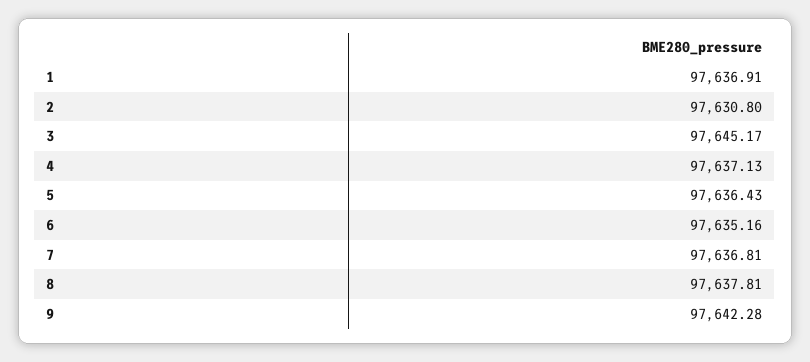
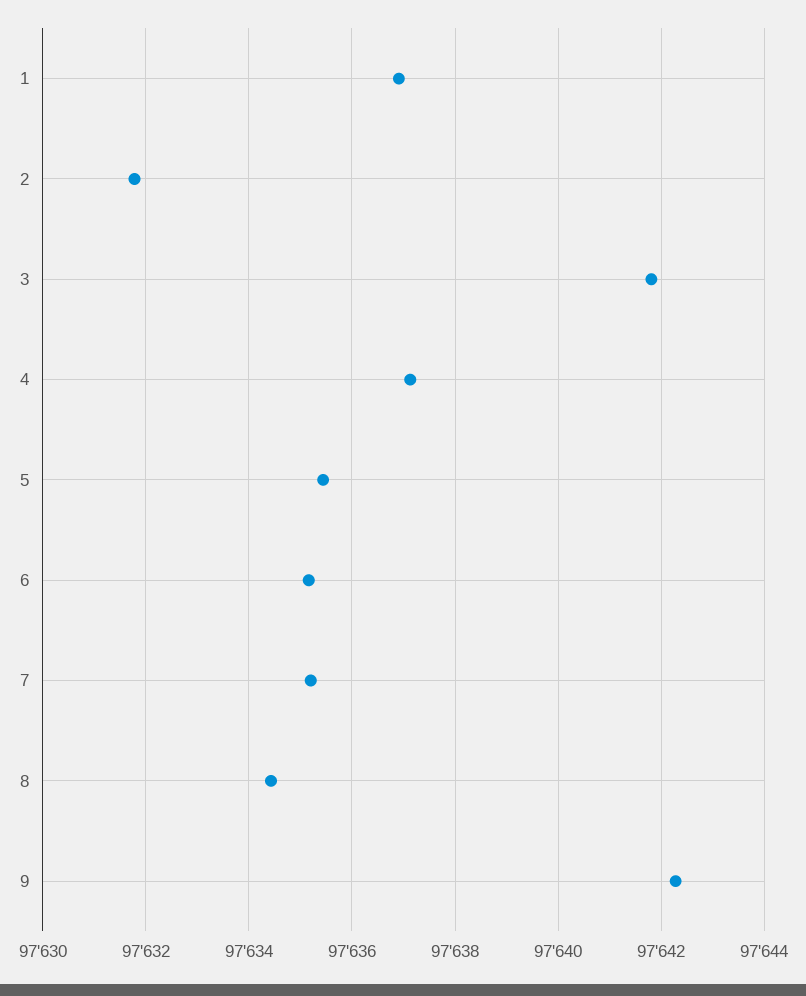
  {
    "1": 97636.91,
-   "2": 97630.8,
+   "2": 97631.8,
-   "3": 97645.17,
+   "3": 97641.8,
    "4": 97637.13,
-   "5": 97636.43,
+   "5": 97635.4,
    "6": 97635.16,
-   "7": 97636.81,
+   "7": 97635.2,
-   "8": 97637.81,
+   "8": 97634.4,
    "9": 97642.28
  }

